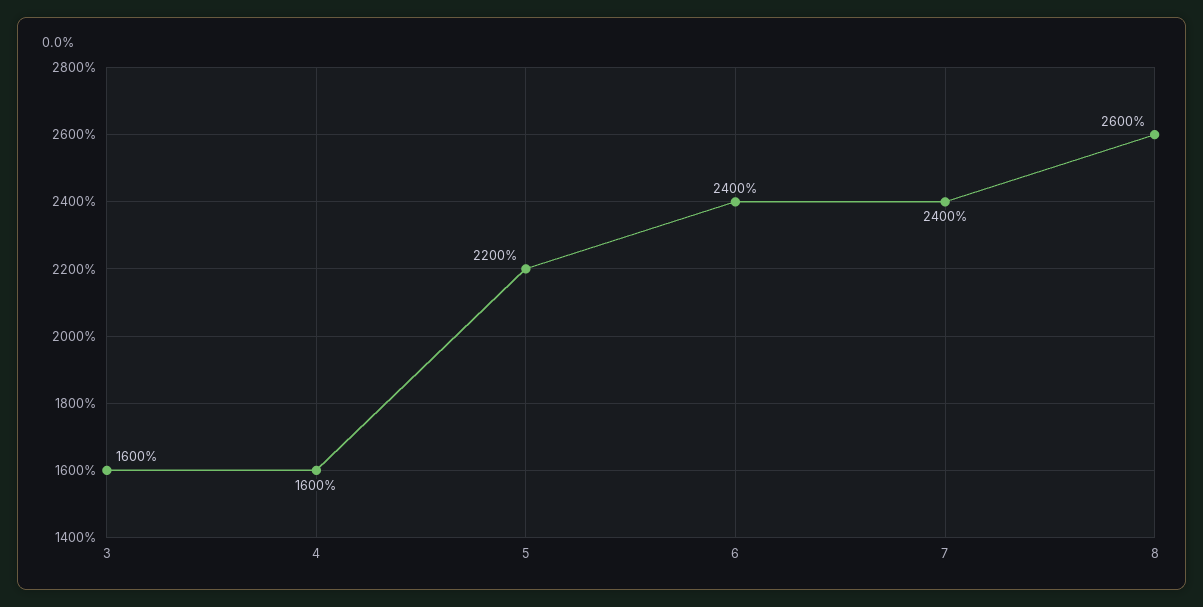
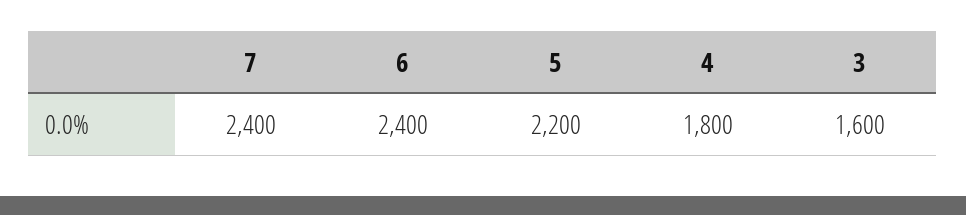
  {
    "3": 1600,
-   "4": 1600,
+   "4": 1800,
    "5": 2200,
    "6": 2400,
-   "7": 2400,
+   "7": 2400
-   "8": 2600
  }

